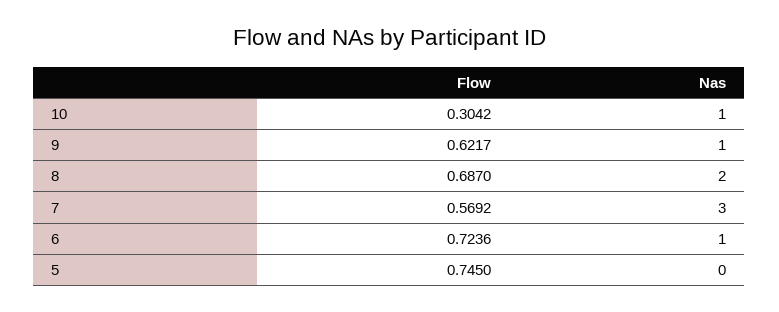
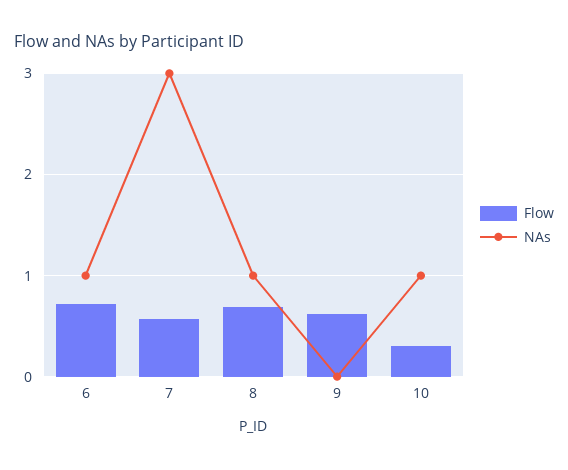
  {
    "Flow": {
      "10": 0.3042,
      "9": 0.6217,
      "8": 0.687,
      "7": 0.5692,
-     "6": 0.7236,
+     "6": 0.7236
-     "5": 0.745
    },
    "Nas": {
      "10": 1,
-     "9": 1,
+     "9": 0,
-     "8": 2,
+     "8": 1,
      "7": 3,
-     "6": 1,
+     "6": 1
-     "5": 0
    }
  }

